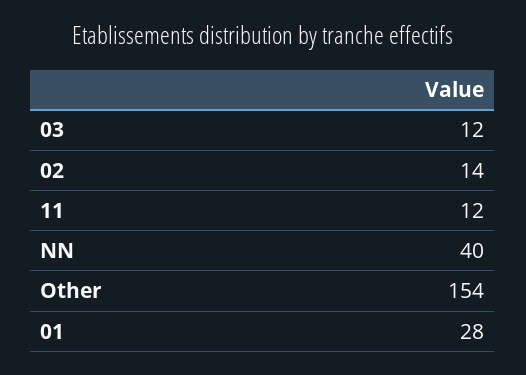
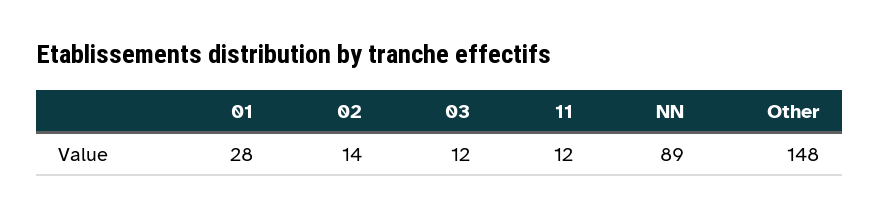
  {
    "03": 12,
    "02": 14,
    "11": 12,
-   "NN": 40,
+   "NN": 89,
-   "Other": 154,
+   "Other": 148,
    "01": 28
  }

